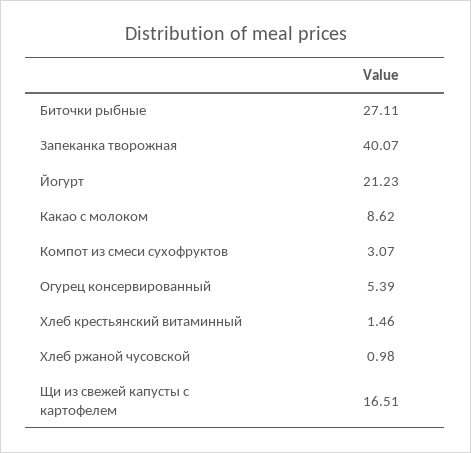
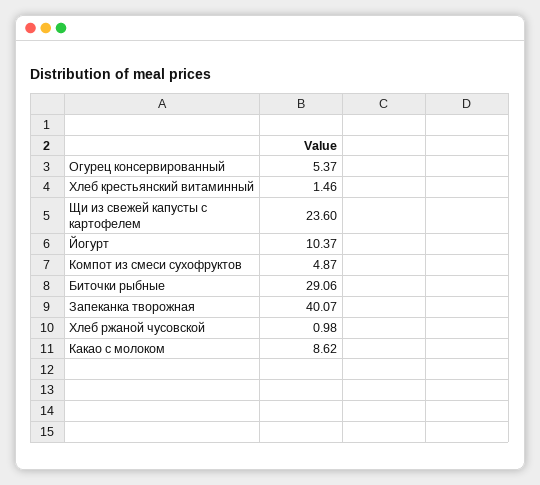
  {
-   "Биточки рыбные": 27.11,
+   "Биточки рыбные": 29.06,
    "Запеканка творожная": 40.07,
-   "Йогурт": 21.23,
+   "Йогурт": 10.37,
    "Какао с молоком": 8.62,
-   "Компот из смеси сухофруктов": 3.07,
+   "Компот из смеси сухофруктов": 4.87,
-   "Огурец консервированный": 5.39,
+   "Огурец консервированный": 5.37,
    "Хлеб крестьянский витаминный": 1.46,
    "Хлеб ржаной чусовской": 0.98,
-   "Щи из свежей капусты с картофелем": 16.51
+   "Щи из свежей капусты с картофелем": 23.6
  }

